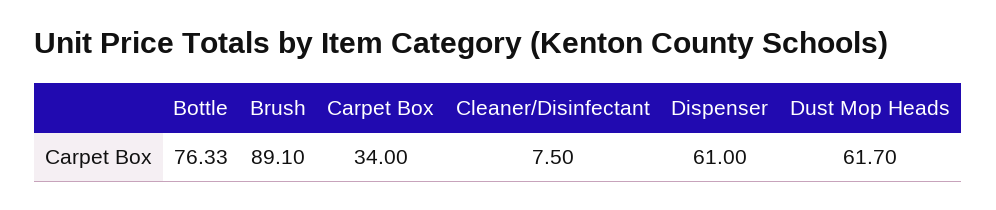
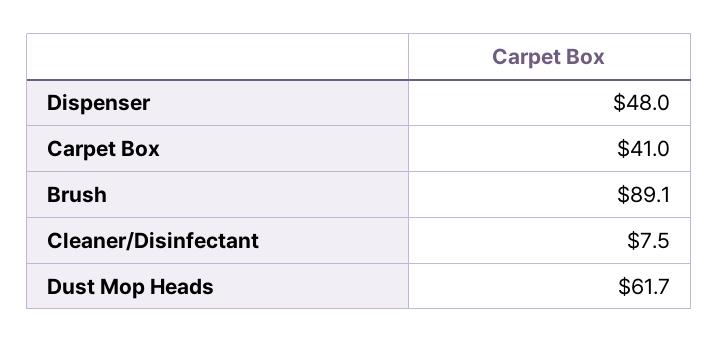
  {
-   "Bottle": 76.33,
    "Brush": 89.1,
-   "Carpet Box": 34,
+   "Carpet Box": 41,
    "Cleaner/Disinfectant": 7.5,
-   "Dispenser": 61,
+   "Dispenser": 48,
    "Dust Mop Heads": 61.7
  }

